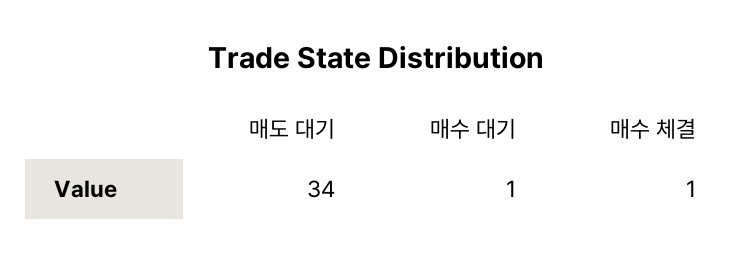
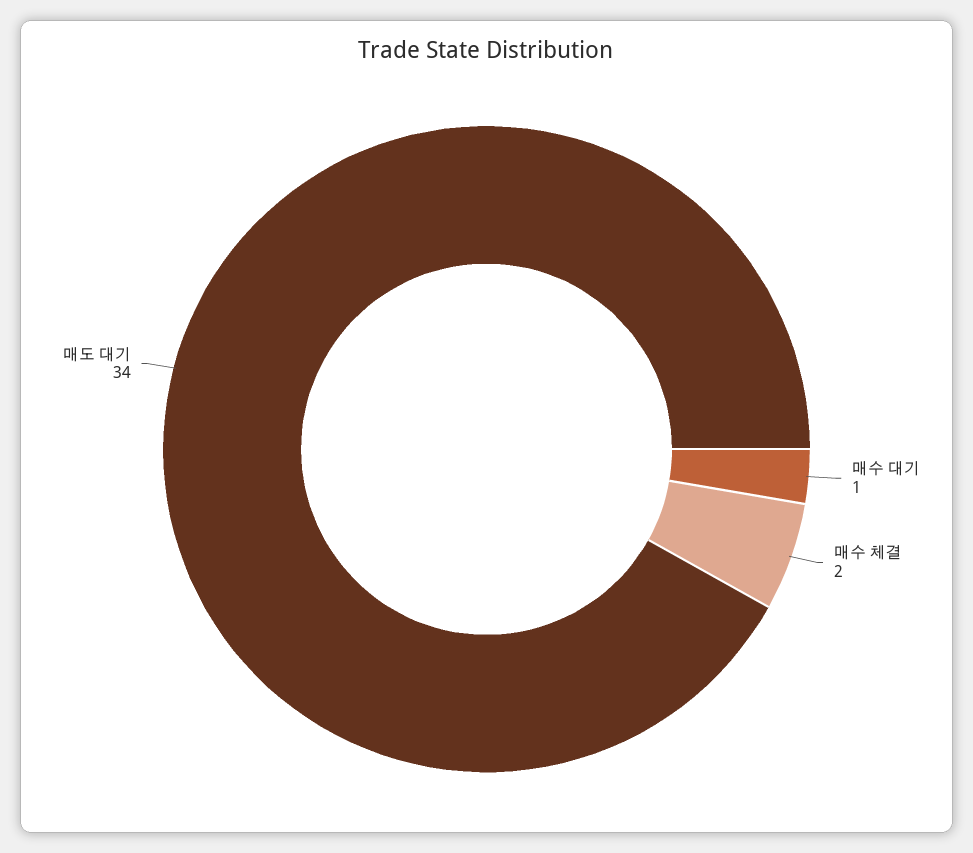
  {
    "매도 대기": 34,
    "매수 대기": 1,
-   "매수 체결": 1
+   "매수 체결": 2
  }

